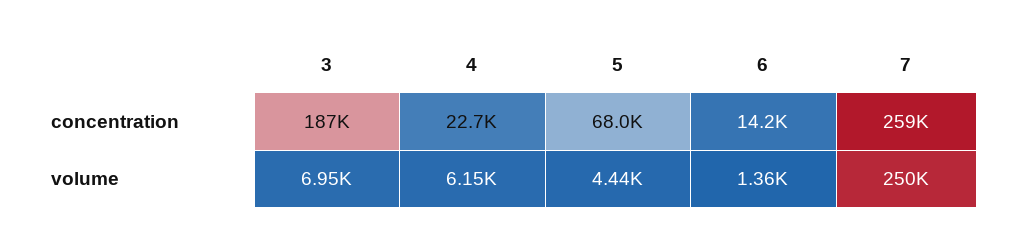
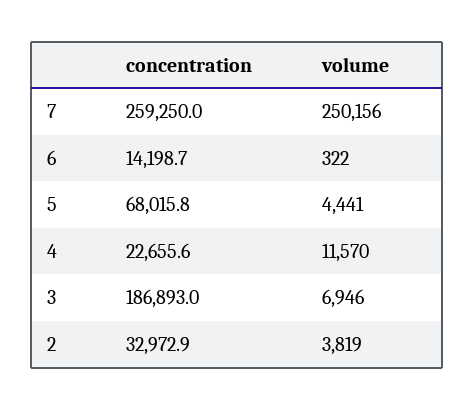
  {
    "3": {
      "concentration": 186893,
      "volume": 6946
    },
    "4": {
      "concentration": 22655.6,
-     "volume": 6150
+     "volume": 11570
    },
    "5": {
      "concentration": 68015.8,
      "volume": 4441
    },
    "6": {
      "concentration": 14198.7,
-     "volume": 1360
+     "volume": 322
    },
    "7": {
      "concentration": 259250,
      "volume": 250156
-   }
+   },
+   "2": {
+     "concentration": 32972.9,
+     "volume": 3819
+   }
  }

